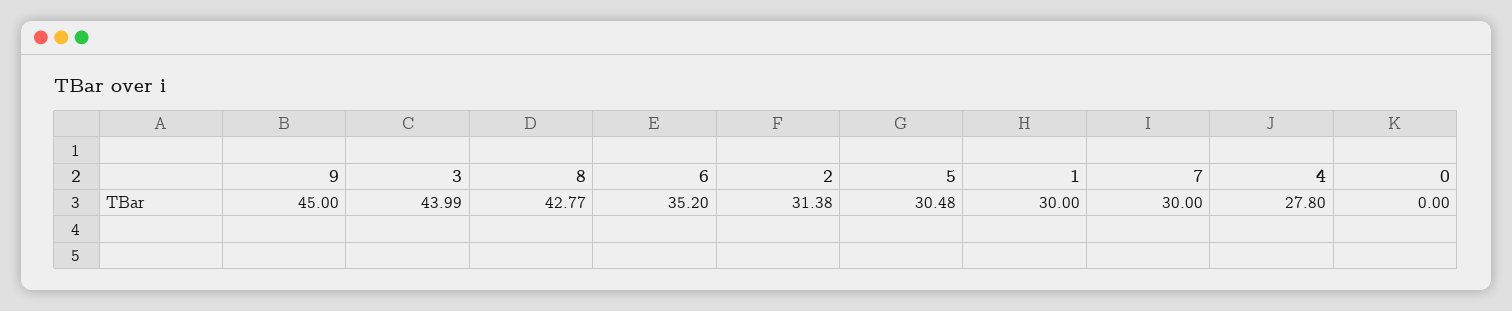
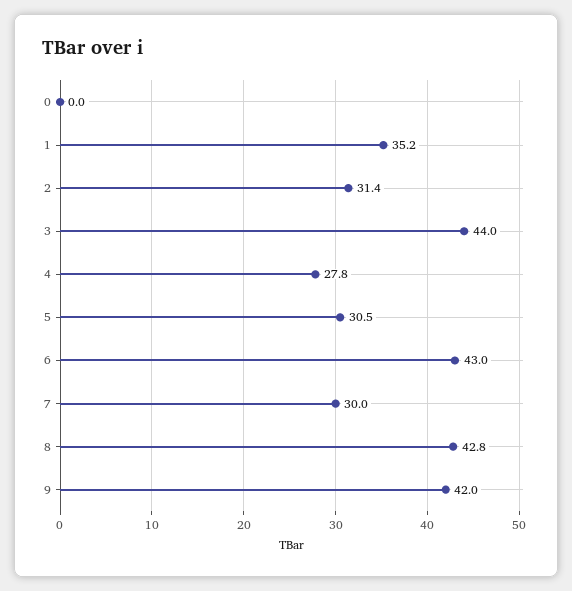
  {
-   "9": 45,
+   "9": 42,
    "3": 43.99,
    "8": 42.77,
-   "6": 35.2,
+   "6": 43,
    "2": 31.38,
    "5": 30.48,
-   "1": 30,
+   "1": 35.2,
    "7": 30,
    "4": 27.8,
    "0": 0
  }

